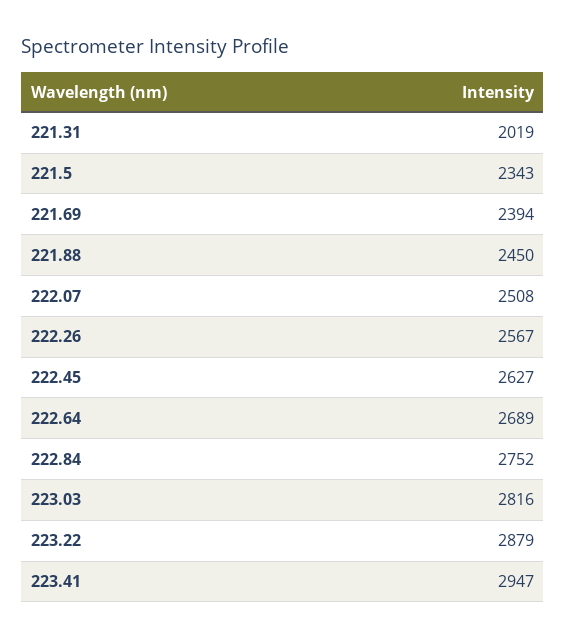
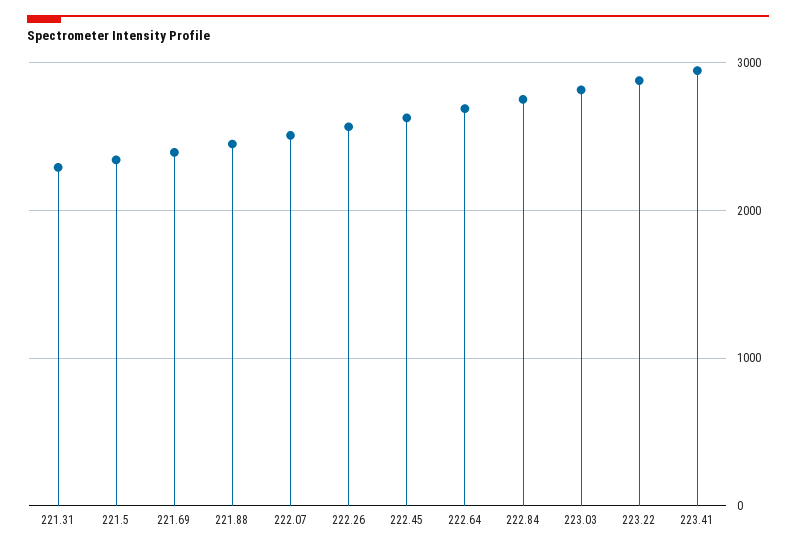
  {
-   "221.31": 2019,
+   "221.31": 2300,
    "221.5": 2343,
    "221.69": 2394,
    "221.88": 2450,
    "222.07": 2508,
    "222.26": 2567,
    "222.45": 2627,
    "222.64": 2689,
    "222.84": 2752,
    "223.03": 2816,
    "223.22": 2879,
    "223.41": 2947
  }

